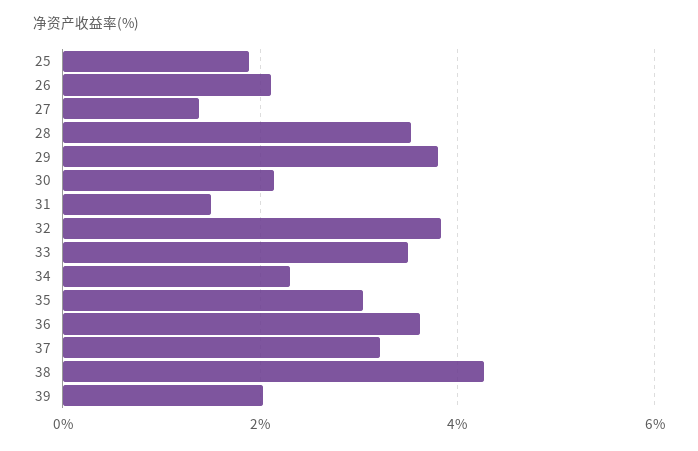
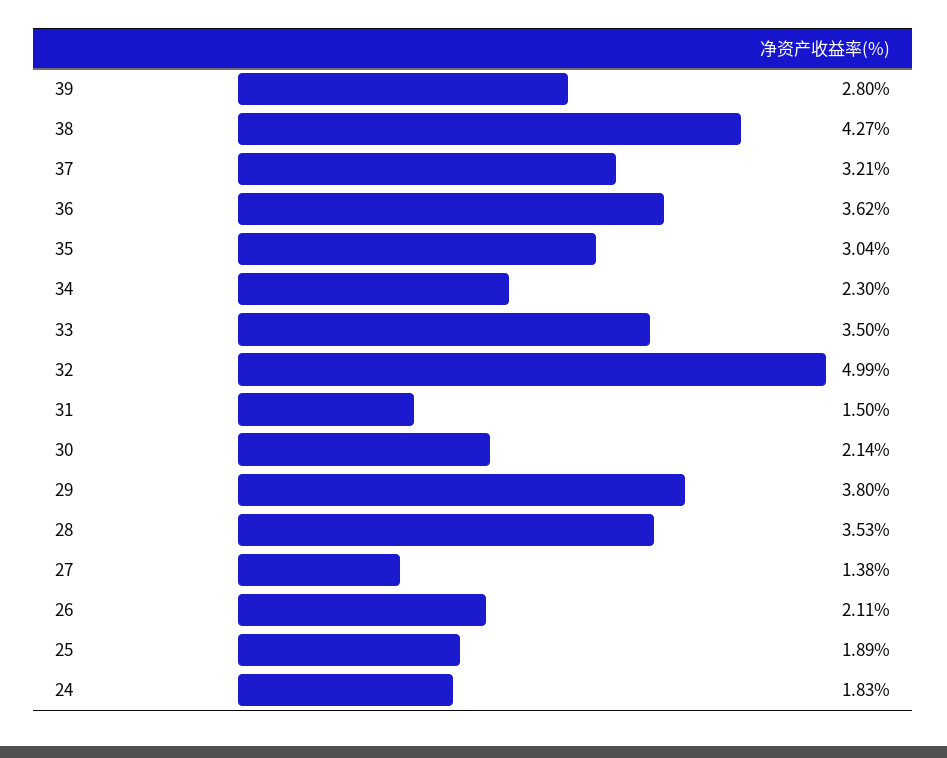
  {
    "25": 1.89,
    "26": 2.11,
    "27": 1.38,
    "28": 3.53,
    "29": 3.8,
    "30": 2.14,
    "31": 1.5,
-   "32": 3.8,
+   "32": 4.99,
    "33": 3.5,
    "34": 2.3,
    "35": 3.04,
    "36": 3.62,
    "37": 3.21,
    "38": 4.27,
-   "39": 2
+   "39": 2.8,
+   "24": 1.83
  }

